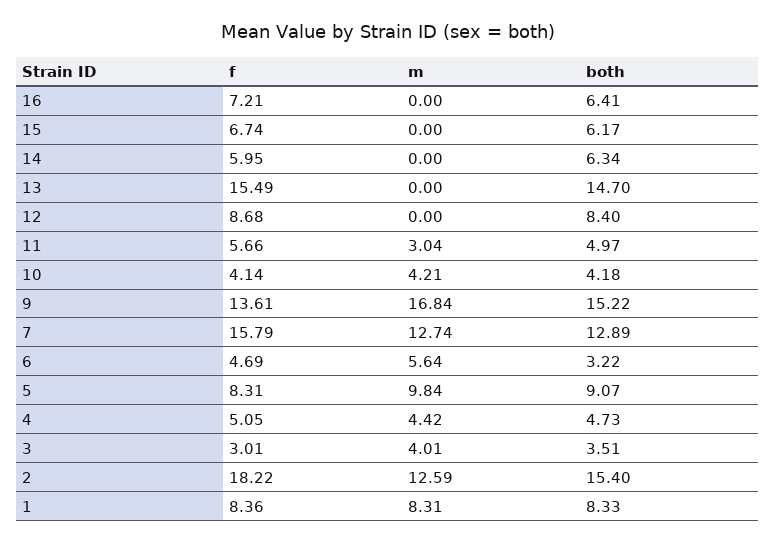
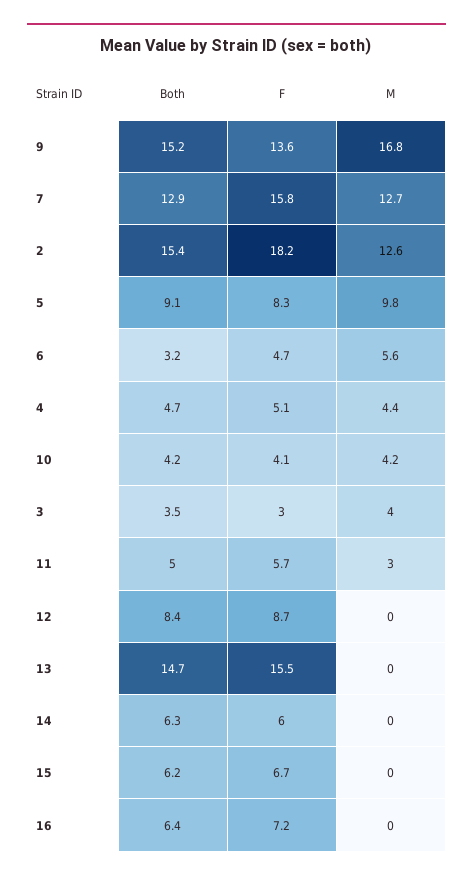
  {
    "f": {
      "16": 7.21,
      "15": 6.74,
      "14": 5.95,
      "13": 15.49,
      "12": 8.68,
      "11": 5.66,
      "10": 4.14,
      "9": 13.61,
      "7": 15.79,
      "6": 4.69,
      "5": 8.31,
      "4": 5.05,
      "3": 3.01,
-     "2": 18.22,
+     "2": 18.22
-     "1": 8.36
    },
    "m": {
      "16": 0,
      "15": 0,
      "14": 0,
      "13": 0,
      "12": 0,
      "11": 3.04,
      "10": 4.21,
      "9": 16.84,
      "7": 12.74,
      "6": 5.64,
      "5": 9.84,
      "4": 4.42,
      "3": 4.01,
-     "2": 12.59,
+     "2": 12.59
-     "1": 8.31
    },
    "both": {
      "16": 6.41,
      "15": 6.17,
      "14": 6.34,
      "13": 14.7,
      "12": 8.4,
      "11": 4.97,
      "10": 4.18,
      "9": 15.22,
      "7": 12.89,
      "6": 3.22,
      "5": 9.07,
      "4": 4.73,
      "3": 3.51,
-     "2": 15.4,
+     "2": 15.4
-     "1": 8.33
    }
  }

